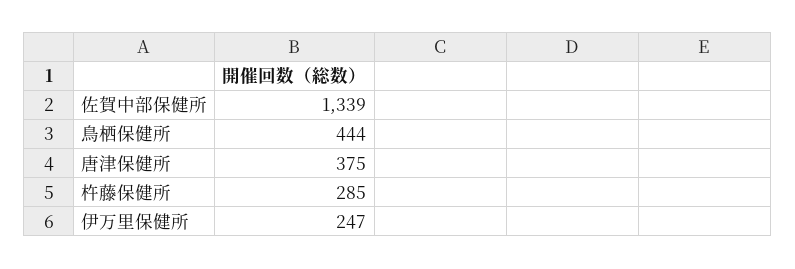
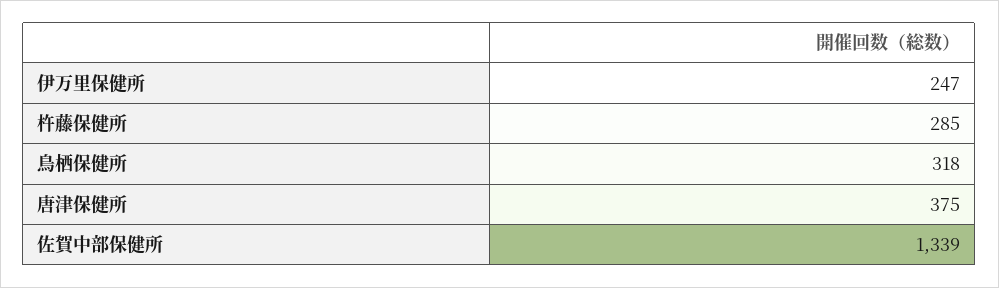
  {
    "佐賀中部保健所": 1339,
-   "鳥栖保健所": 444,
+   "鳥栖保健所": 318,
    "唐津保健所": 375,
    "杵藤保健所": 285,
    "伊万里保健所": 247
  }

